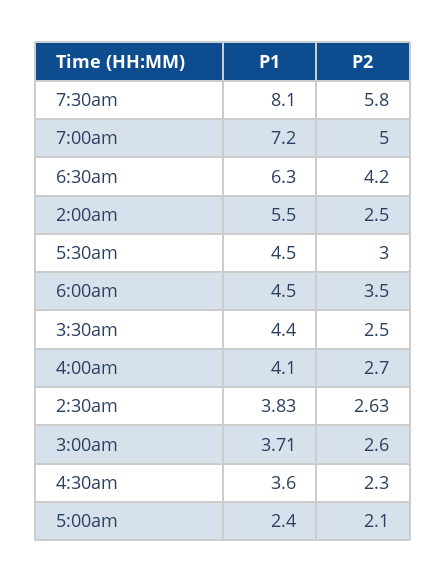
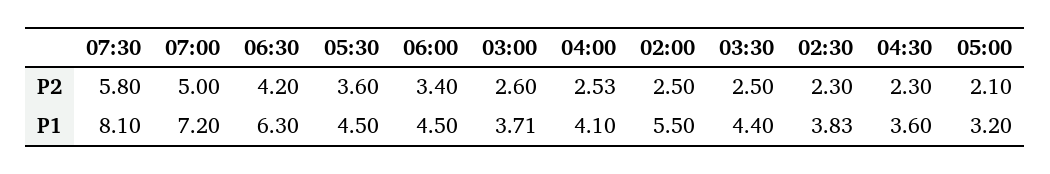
  {
    "P1": {
      "7:30am": 8.1,
      "7:00am": 7.2,
      "6:30am": 6.3,
      "2:00am": 5.5,
      "5:30am": 4.5,
      "6:00am": 4.5,
      "3:30am": 4.4,
      "4:00am": 4.1,
      "2:30am": 3.83,
      "3:00am": 3.71,
      "4:30am": 3.6,
-     "5:00am": 2.4
+     "5:00am": 3.2
    },
    "P2": {
      "7:30am": 5.8,
      "7:00am": 5,
      "6:30am": 4.2,
      "2:00am": 2.5,
-     "5:30am": 3,
+     "5:30am": 3.6,
-     "6:00am": 3.5,
+     "6:00am": 3.4,
      "3:30am": 2.5,
-     "4:00am": 2.7,
+     "4:00am": 2.53,
-     "2:30am": 2.63,
+     "2:30am": 2.3,
      "3:00am": 2.6,
      "4:30am": 2.3,
      "5:00am": 2.1
    }
  }

